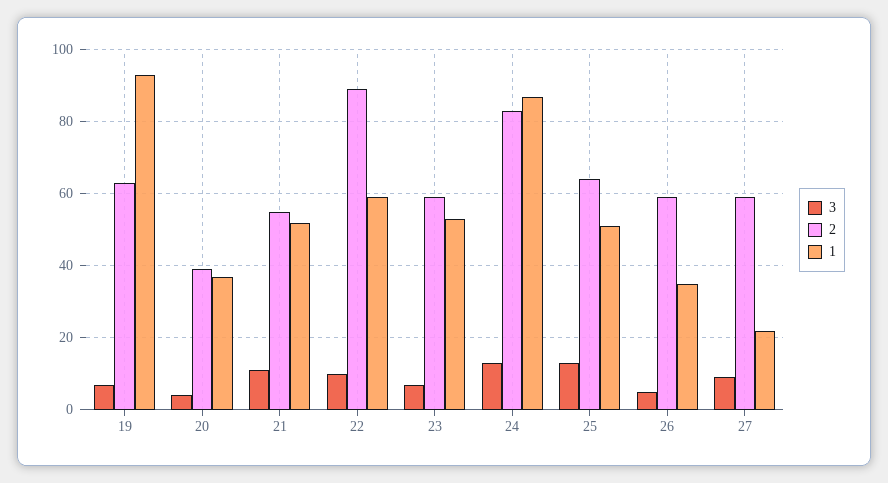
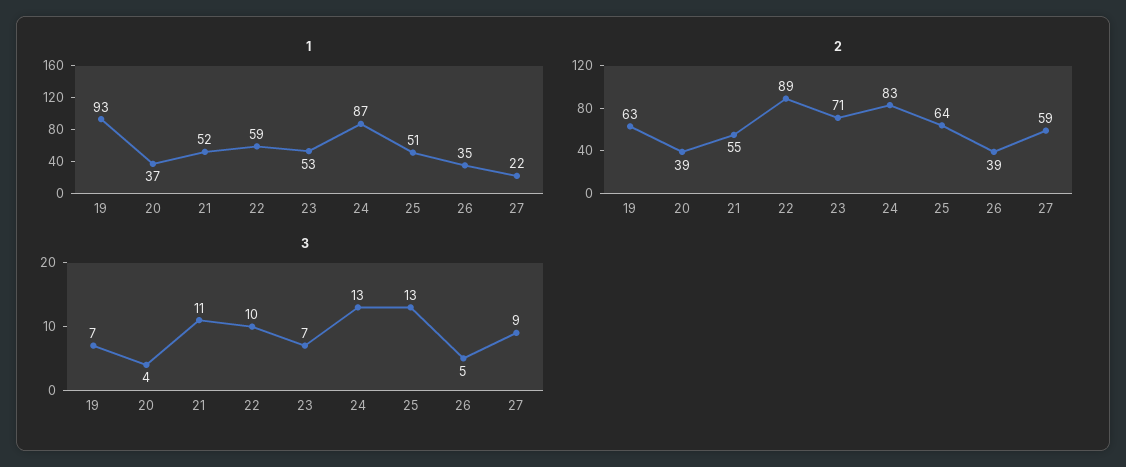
  {
    "3": {
      "19": 7,
      "20": 4,
      "21": 11,
      "22": 10,
      "23": 7,
      "24": 13,
      "25": 13,
      "26": 5,
      "27": 9
    },
    "2": {
      "19": 63,
      "20": 39,
      "21": 55,
      "22": 89,
-     "23": 60,
+     "23": 71,
      "24": 83,
      "25": 64,
-     "26": 60,
+     "26": 39,
      "27": 59
    },
    "1": {
      "19": 93,
      "20": 37,
      "21": 52,
      "22": 59,
      "23": 53,
      "24": 87,
      "25": 51,
      "26": 35,
      "27": 22
    }
  }

